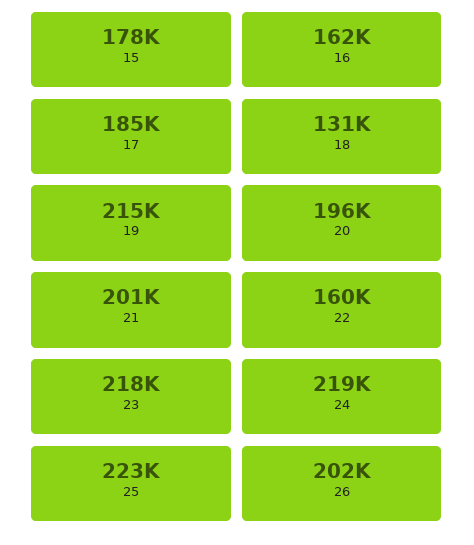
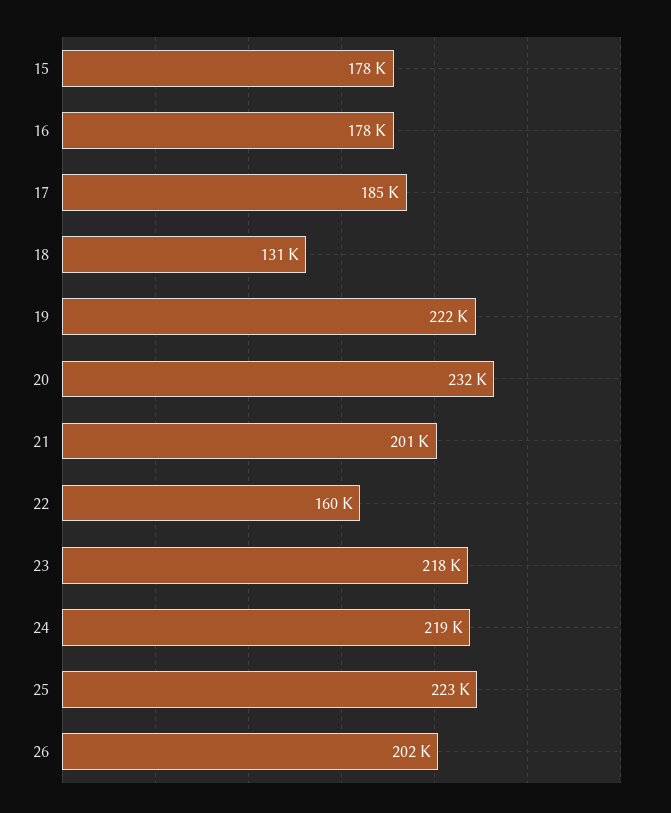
  {
    "15": 178000,
-   "16": 162000,
+   "16": 178000,
    "17": 185000,
    "18": 131000,
-   "19": 215000,
+   "19": 222000,
-   "20": 196000,
+   "20": 232000,
    "21": 201000,
    "22": 160000,
    "23": 218000,
    "24": 219000,
    "25": 223000,
    "26": 202000
  }

